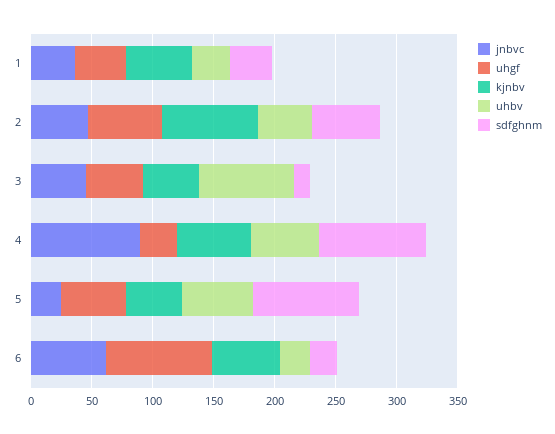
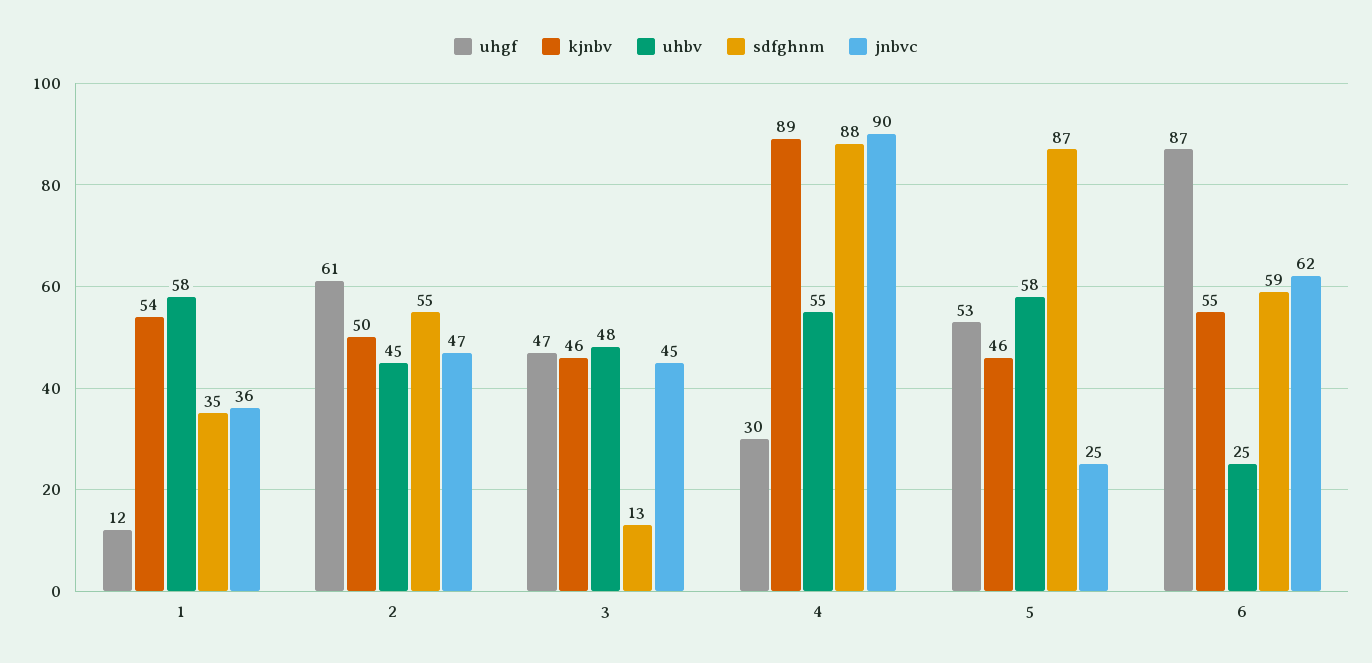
  {
    "jnbvc": {
      "1": 36,
      "2": 47,
      "3": 45,
      "4": 90,
      "5": 25,
      "6": 62
    },
    "uhgf": {
-     "1": 40,
+     "1": 12,
      "2": 61,
      "3": 47,
      "4": 30,
      "5": 53,
      "6": 87
    },
    "kjnbv": {
      "1": 54,
-     "2": 80,
+     "2": 50,
      "3": 46,
-     "4": 60,
+     "4": 89,
      "5": 46,
      "6": 55
    },
    "uhbv": {
-     "1": 30,
+     "1": 58,
      "2": 45,
-     "3": 80,
+     "3": 48,
      "4": 55,
      "5": 58,
      "6": 25
    },
    "sdfghnm": {
      "1": 35,
      "2": 55,
      "3": 13,
      "4": 88,
      "5": 87,
-     "6": 20
+     "6": 59
    }
  }

